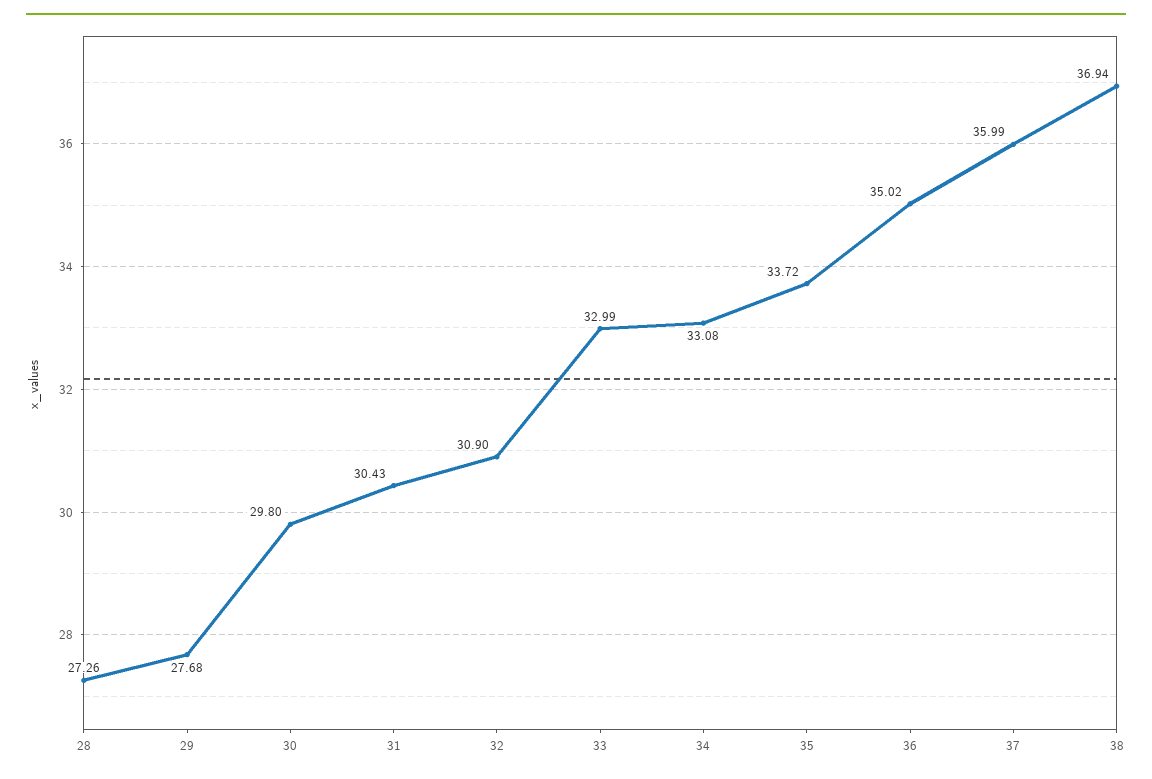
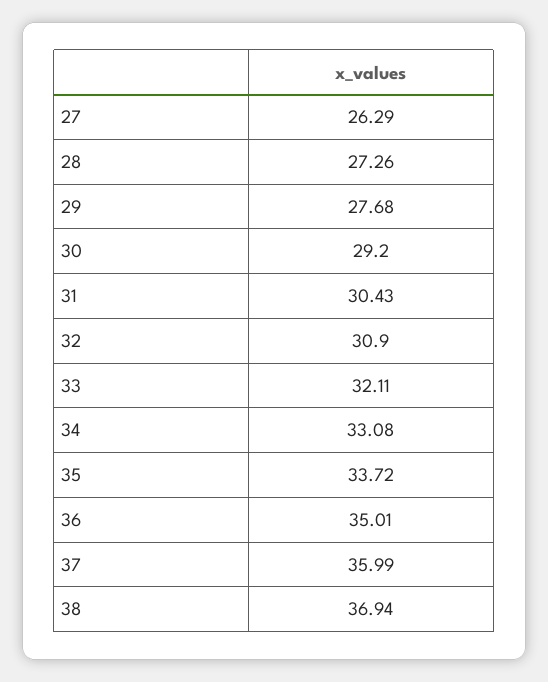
  {
    "28": 27.26,
    "29": 27.68,
-   "30": 29.8,
+   "30": 29.2,
    "31": 30.43,
    "32": 30.9,
-   "33": 32.99,
+   "33": 32.11,
    "34": 33.08,
    "35": 33.72,
-   "36": 35.02,
+   "36": 35.01,
    "37": 35.99,
-   "38": 36.94
+   "38": 36.94,
+   "27": 26.29
  }

